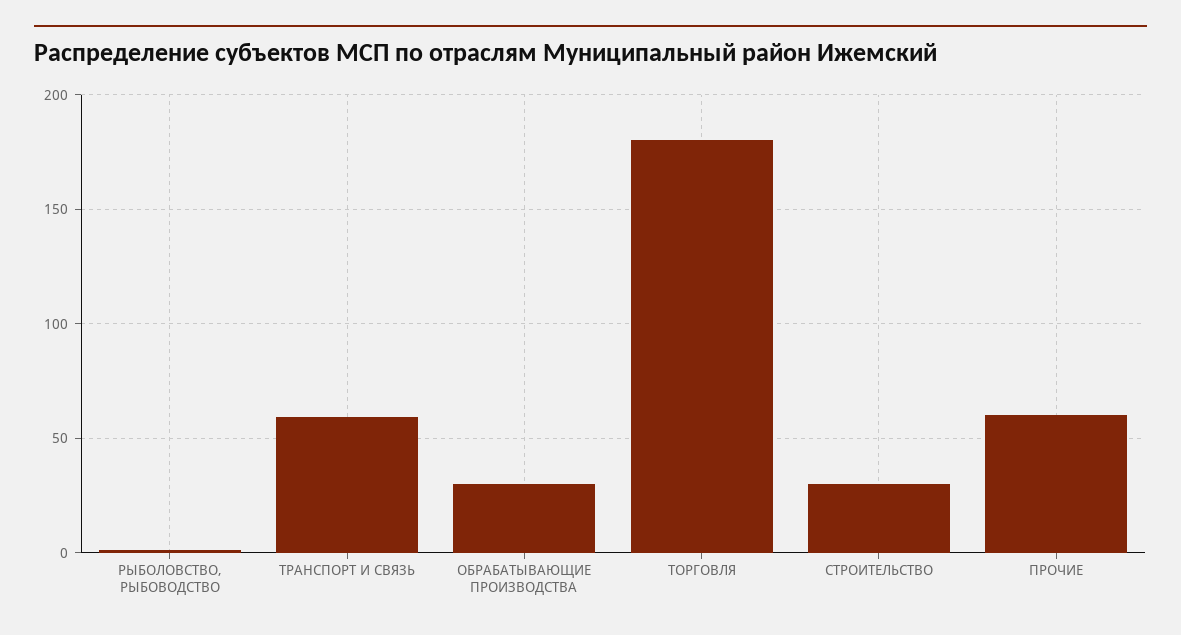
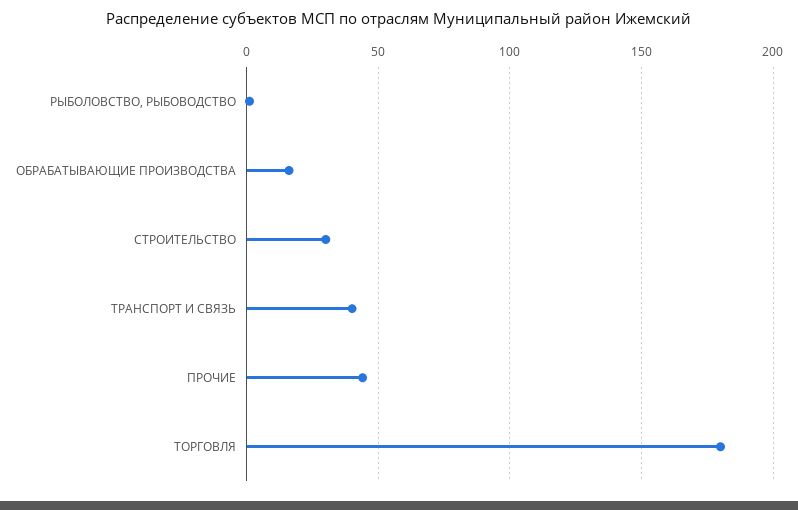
  {
    "РЫБОЛОВСТВО, РЫБОВОДСТВО": 0,
-   "ТРАНСПОРТ И СВЯЗЬ": 60,
+   "ТРАНСПОРТ И СВЯЗЬ": 40,
-   "ОБРАБАТЫВАЮЩИЕ ПРОИЗВОДСТВА": 30,
+   "ОБРАБАТЫВАЮЩИЕ ПРОИЗВОДСТВА": 15,
    "ТОРГОВЛЯ": 180,
    "СТРОИТЕЛЬСТВО": 30,
-   "ПРОЧИЕ": 60
+   "ПРОЧИЕ": 45
  }

